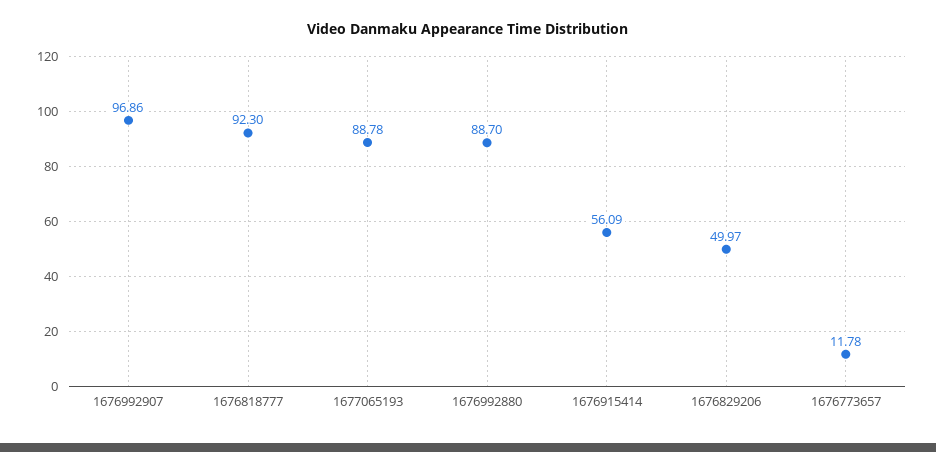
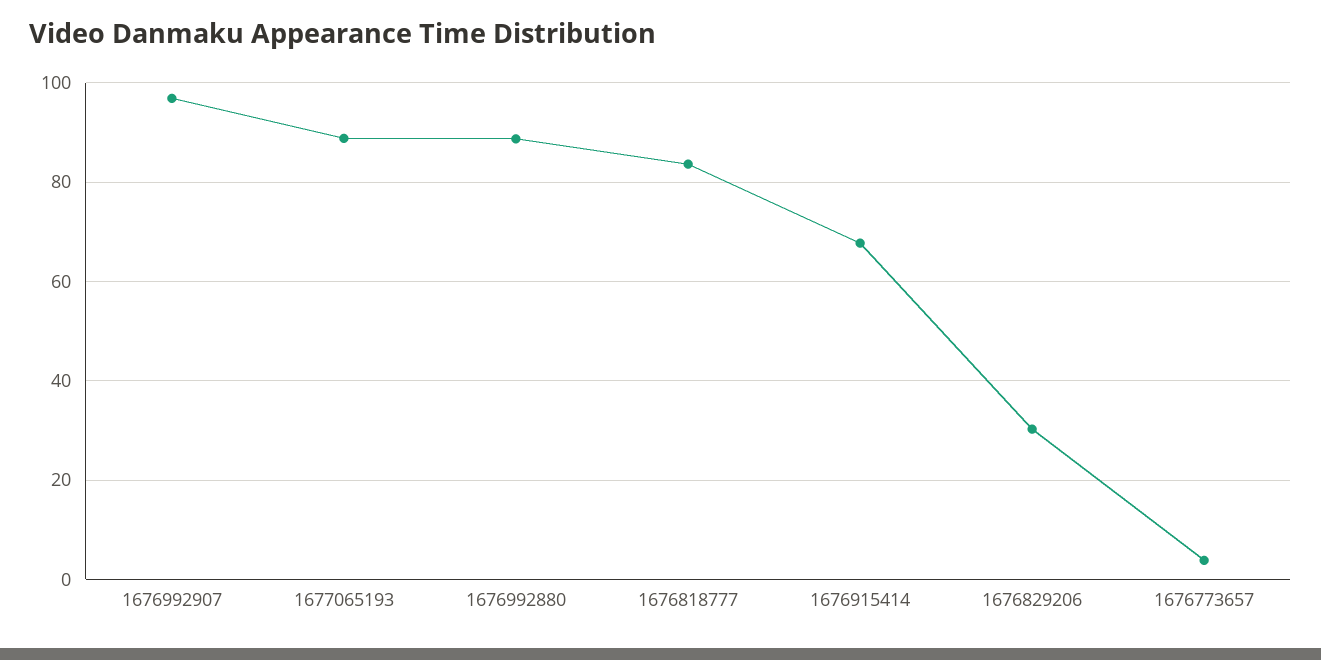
  {
    "1676992907": 96.86,
-   "1676818777": 92.3,
+   "1676818777": 84,
    "1677065193": 88.78,
    "1676992880": 88.7,
-   "1676915414": 56.09,
+   "1676915414": 68,
-   "1676829206": 49.97,
+   "1676829206": 30,
-   "1676773657": 11.78
+   "1676773657": 4
  }

